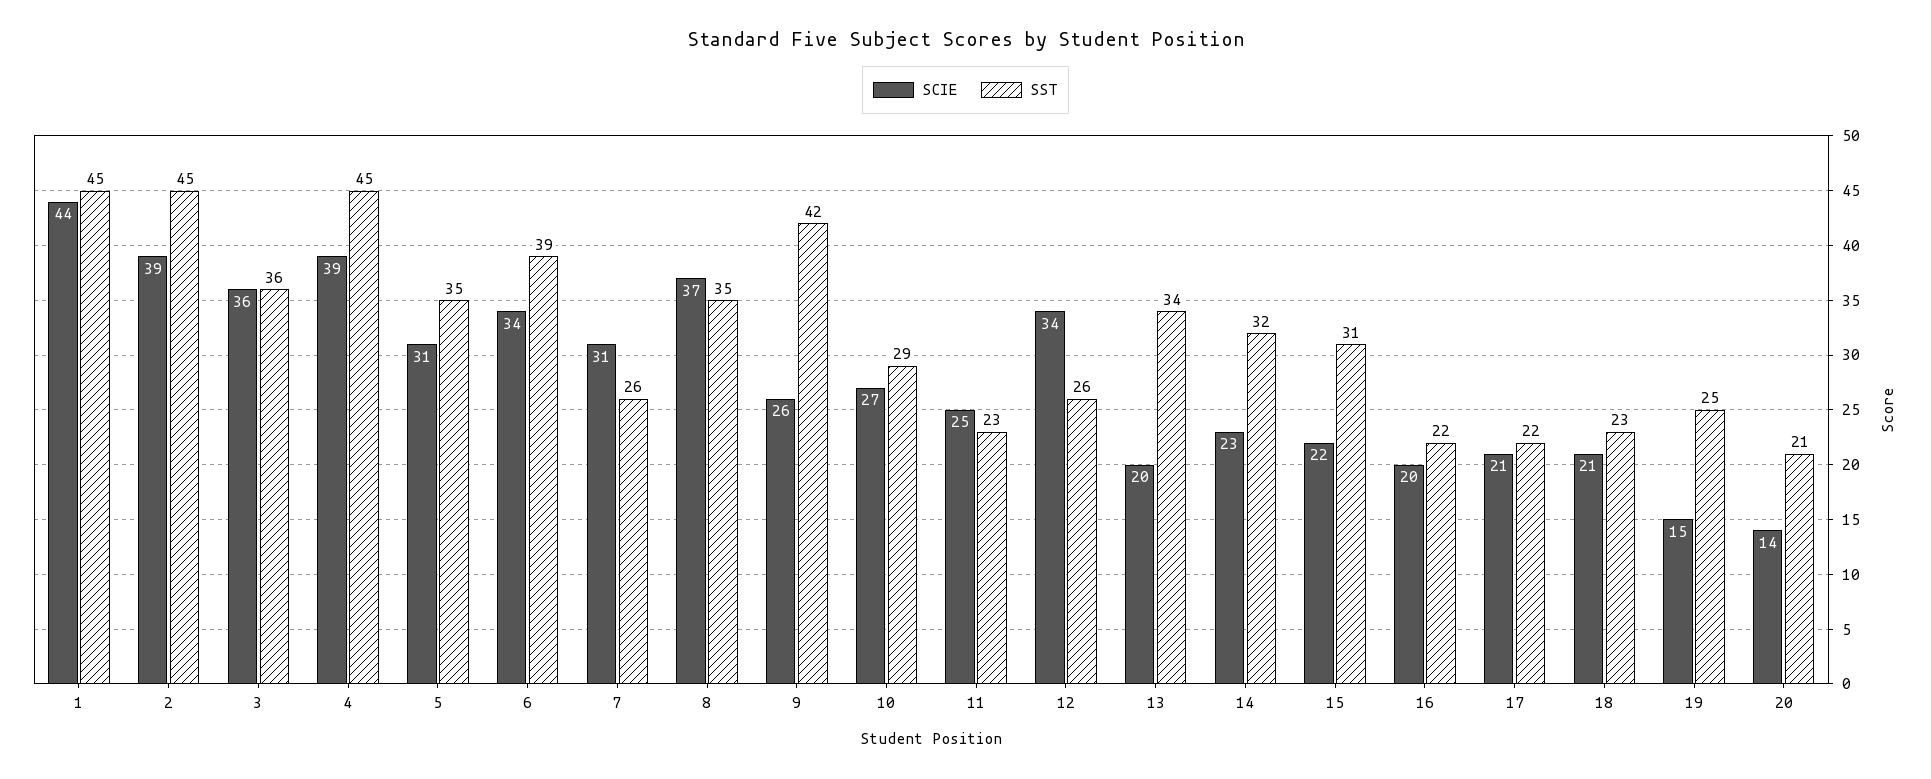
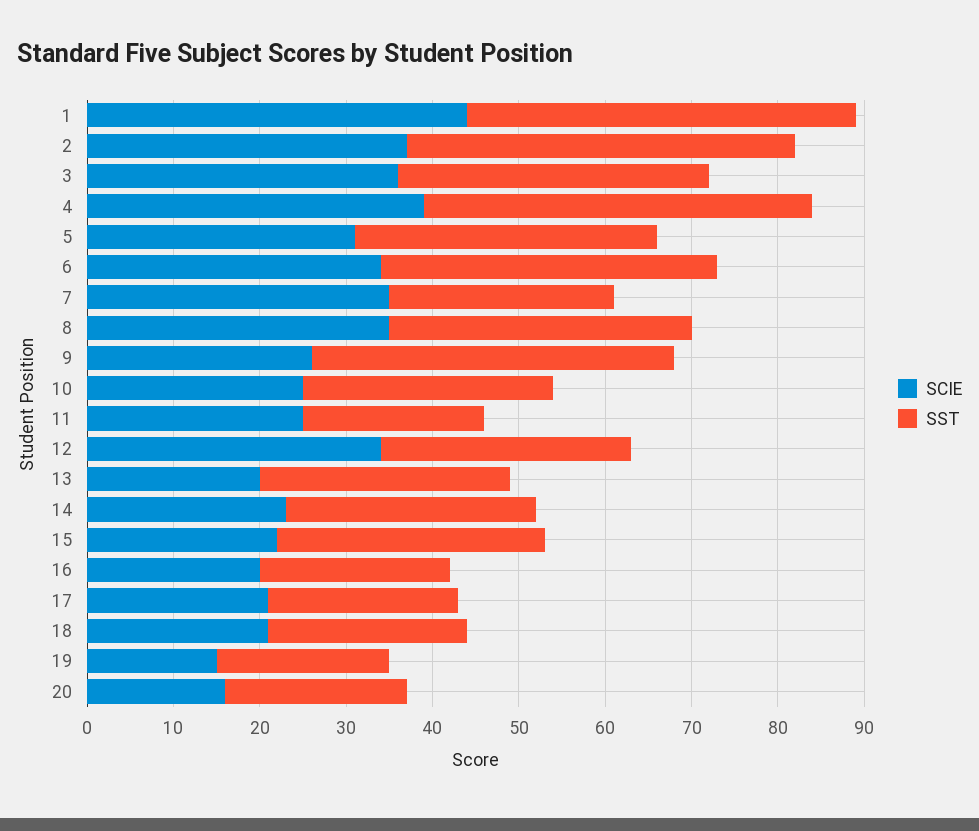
  {
    "SCIE": {
      "1": 44,
-     "2": 39,
+     "2": 37,
      "3": 36,
      "4": 39,
      "5": 31,
      "6": 34,
-     "7": 31,
+     "7": 35,
-     "8": 37,
+     "8": 35,
      "9": 26,
-     "10": 27,
+     "10": 25,
      "11": 25,
      "12": 34,
      "13": 20,
      "14": 23,
      "15": 22,
      "16": 20,
      "17": 21,
      "18": 21,
      "19": 15,
-     "20": 14
+     "20": 16
    },
    "SST": {
      "1": 45,
      "2": 45,
      "3": 36,
      "4": 45,
      "5": 35,
      "6": 39,
      "7": 26,
      "8": 35,
      "9": 42,
      "10": 29,
-     "11": 23,
+     "11": 21,
-     "12": 26,
+     "12": 29,
-     "13": 34,
+     "13": 29,
-     "14": 32,
+     "14": 29,
      "15": 31,
      "16": 22,
      "17": 22,
      "18": 23,
-     "19": 25,
+     "19": 20,
      "20": 21
    }
  }

